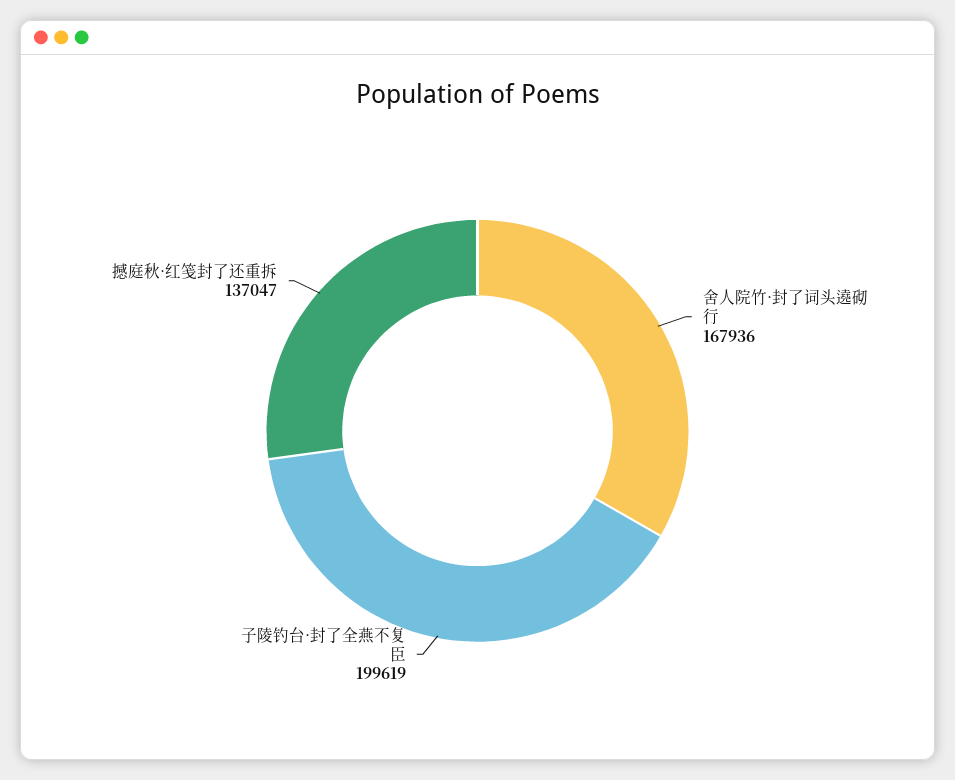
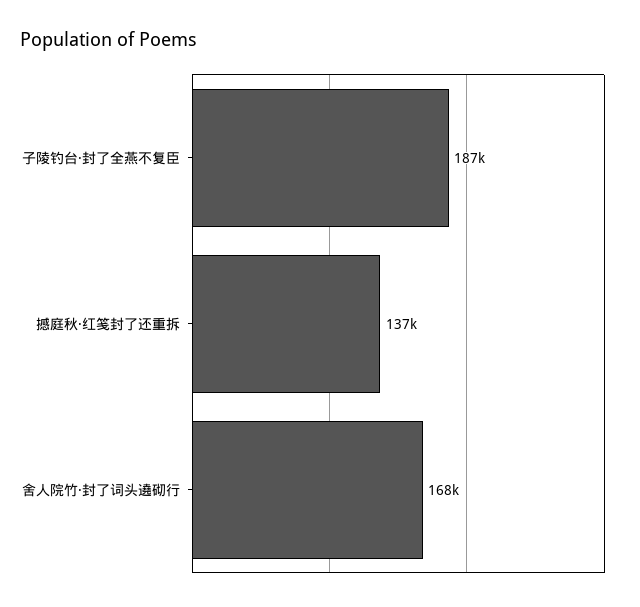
  {
    "舍人院竹·封了词头遶砌行": 167936,
-   "子陵钓台·封了全燕不复臣": 199619,
+   "子陵钓台·封了全燕不复臣": 187000,
    "撼庭秋·红笺封了还重拆": 137047
  }

